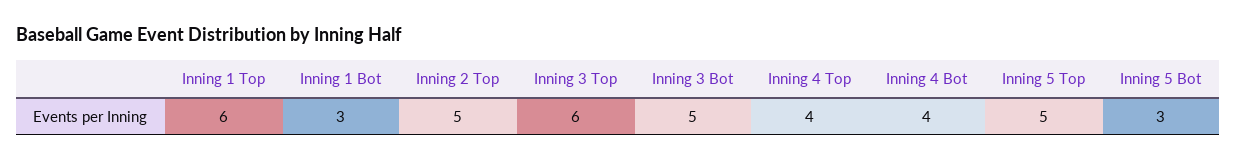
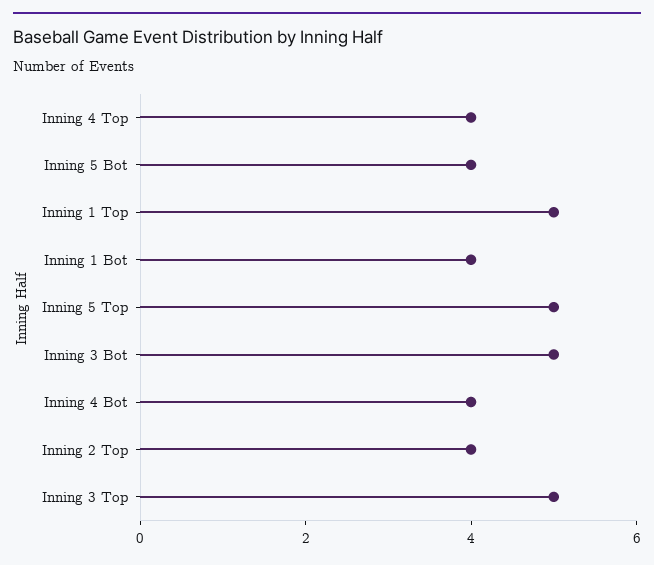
  {
-   "Inning 1 Top": 6,
+   "Inning 1 Top": 5,
-   "Inning 1 Bot": 3,
+   "Inning 1 Bot": 4,
-   "Inning 2 Top": 5,
+   "Inning 2 Top": 4,
-   "Inning 3 Top": 6,
+   "Inning 3 Top": 5,
    "Inning 3 Bot": 5,
    "Inning 4 Top": 4,
    "Inning 4 Bot": 4,
    "Inning 5 Top": 5,
-   "Inning 5 Bot": 3
+   "Inning 5 Bot": 4
  }

